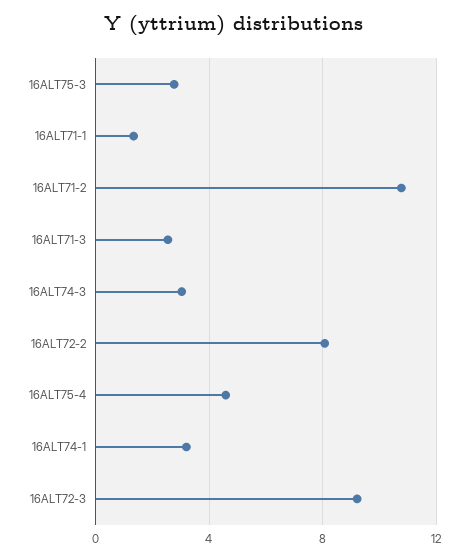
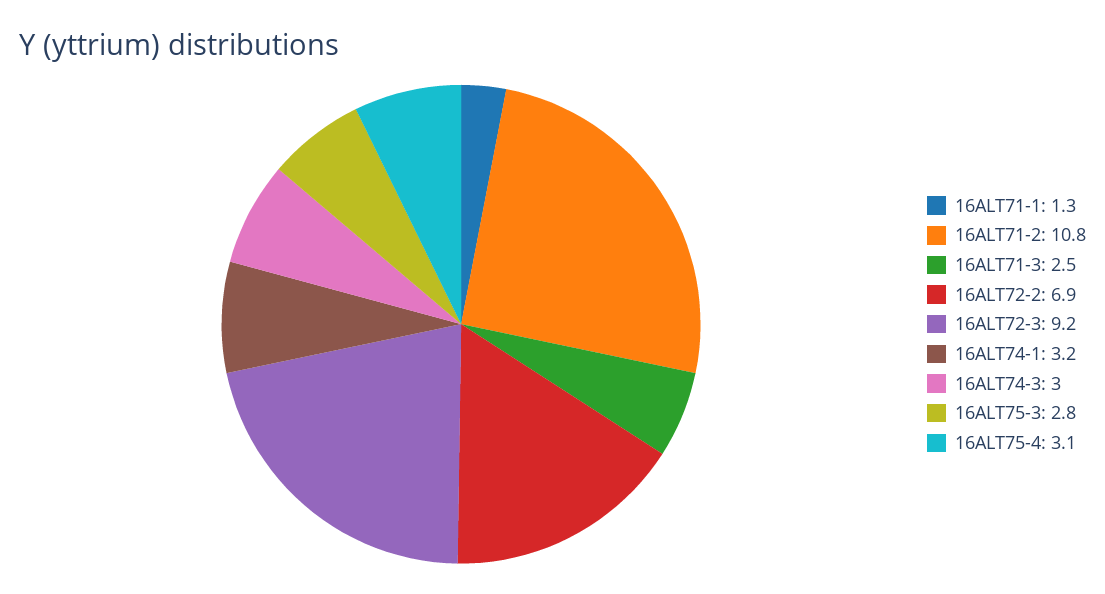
  {
    "16ALT75-3": 2.8,
    "16ALT71-1": 1.3,
    "16ALT71-2": 10.8,
    "16ALT71-3": 2.5,
    "16ALT74-3": 3,
-   "16ALT72-2": 8,
+   "16ALT72-2": 6.9,
-   "16ALT75-4": 4.5,
+   "16ALT75-4": 3.1,
    "16ALT74-1": 3.2,
    "16ALT72-3": 9.2
  }

